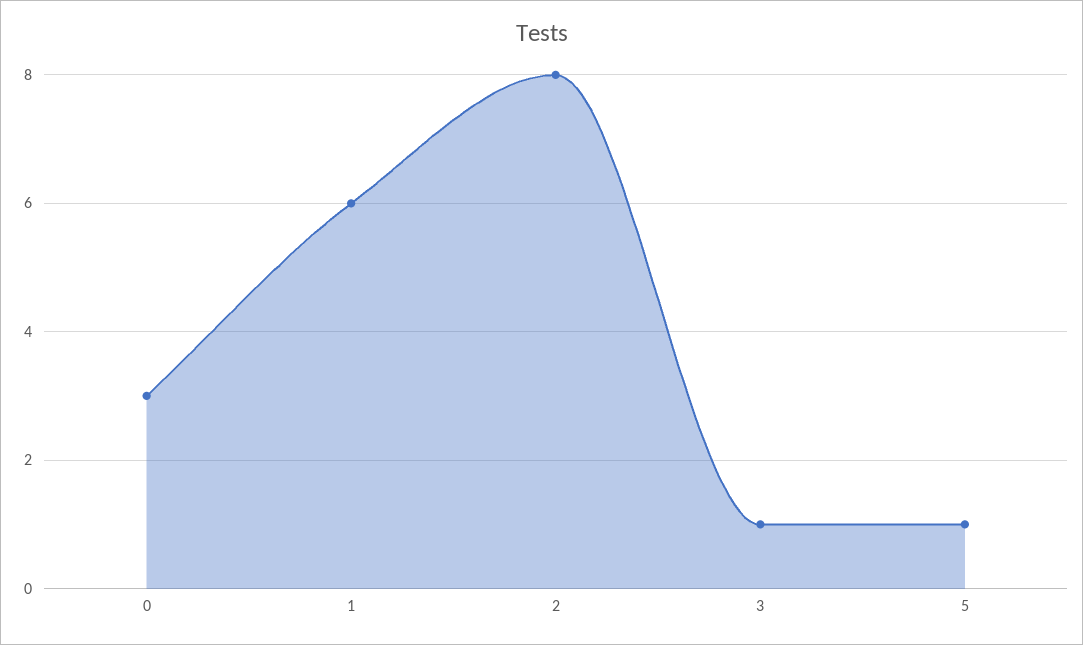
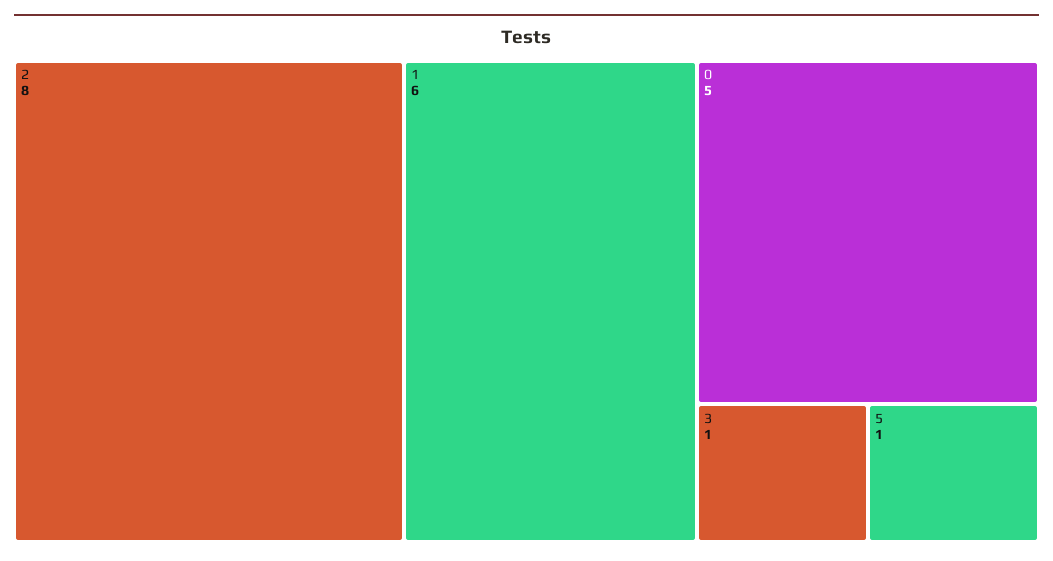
  {
-   "0": 3,
+   "0": 5,
    "1": 6,
    "2": 8,
    "3": 1,
    "5": 1
  }

